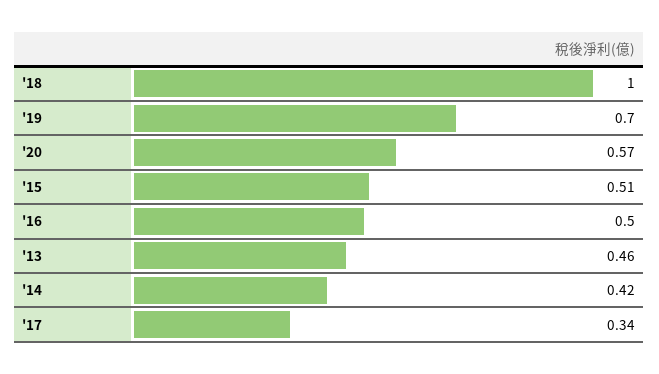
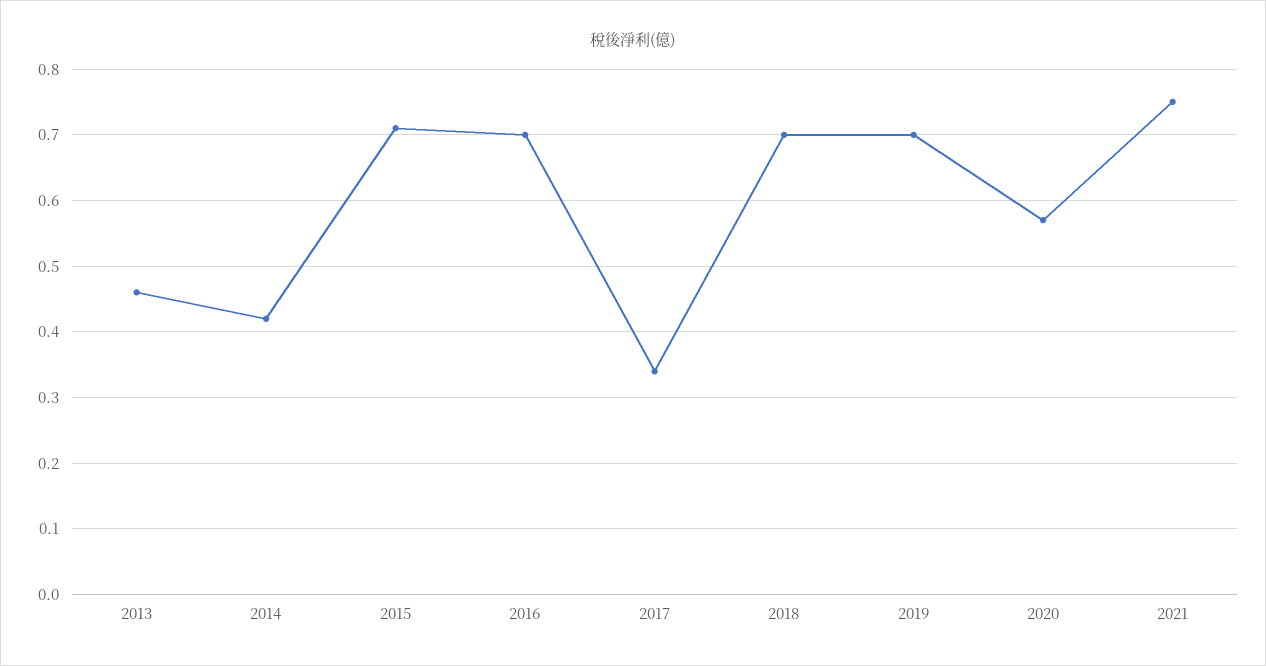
  {
-   "'18": 1,
+   "'18": 0.7,
    "'19": 0.7,
    "'20": 0.57,
-   "'15": 0.51,
+   "'15": 0.71,
-   "'16": 0.5,
+   "'16": 0.7,
    "'13": 0.46,
    "'14": 0.42,
-   "'17": 0.34
+   "'17": 0.34,
+   "2021": 0.75
  }

